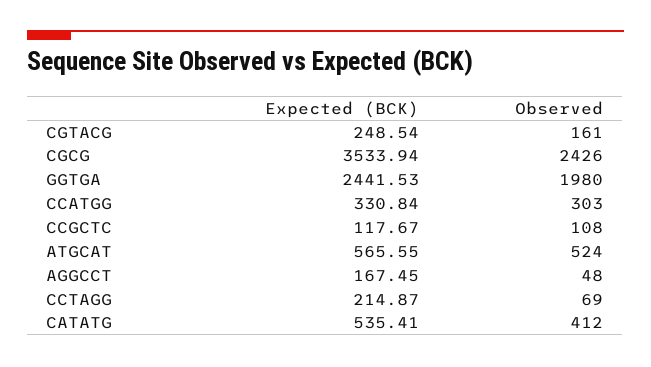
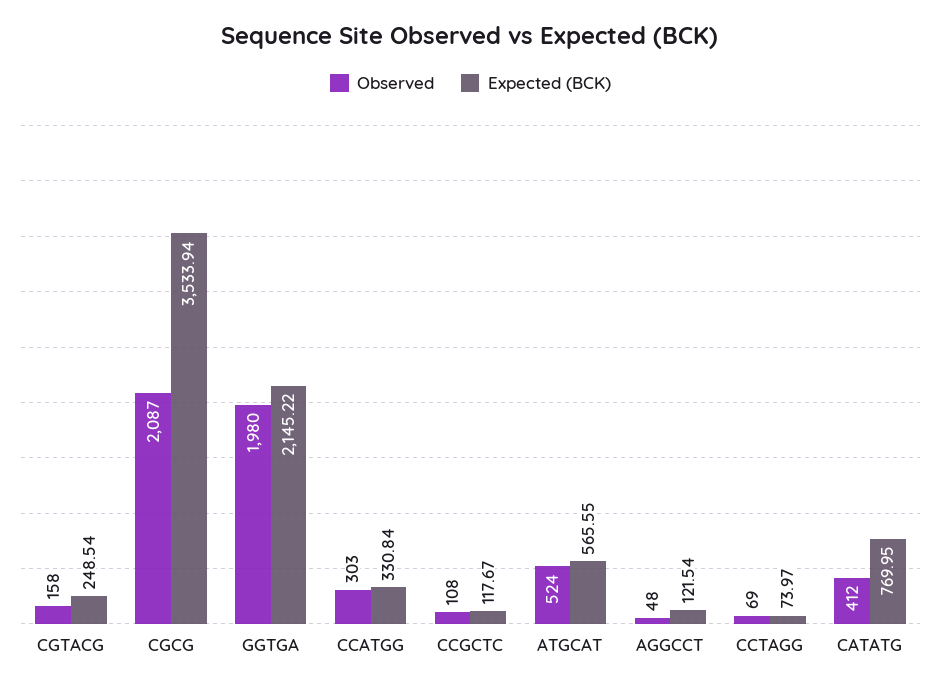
  {
    "Expected (BCK)": {
      "CGTACG": 248.54,
      "CGCG": 3533.94,
-     "GGTGA": 2441.53,
+     "GGTGA": 2145.22,
      "CCATGG": 330.84,
      "CCGCTC": 117.67,
      "ATGCAT": 565.55,
-     "AGGCCT": 167.45,
+     "AGGCCT": 121.54,
-     "CCTAGG": 214.87,
+     "CCTAGG": 73.97,
-     "CATATG": 535.41
+     "CATATG": 769.95
    },
    "Observed": {
-     "CGTACG": 161,
+     "CGTACG": 158,
-     "CGCG": 2426,
+     "CGCG": 2087,
      "GGTGA": 1980,
      "CCATGG": 303,
      "CCGCTC": 108,
      "ATGCAT": 524,
      "AGGCCT": 48,
      "CCTAGG": 69,
      "CATATG": 412
    }
  }

